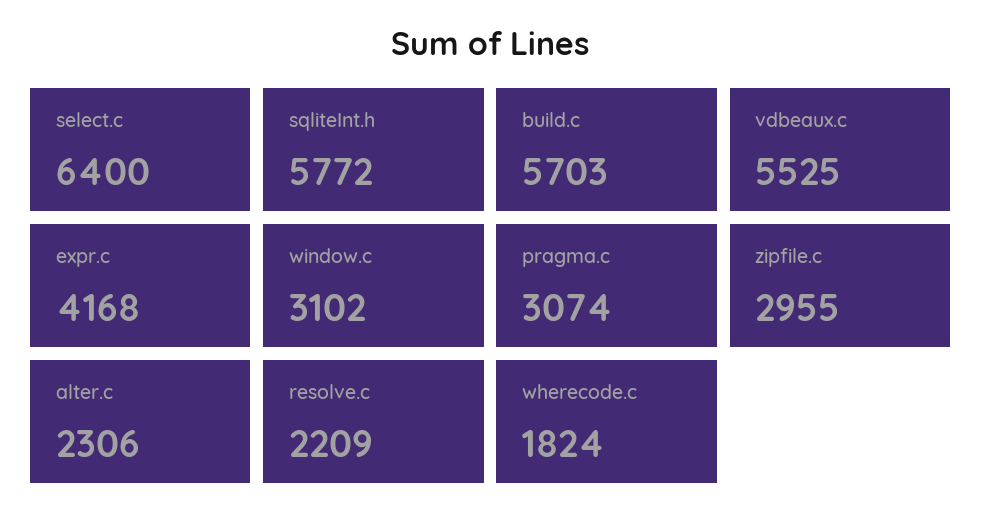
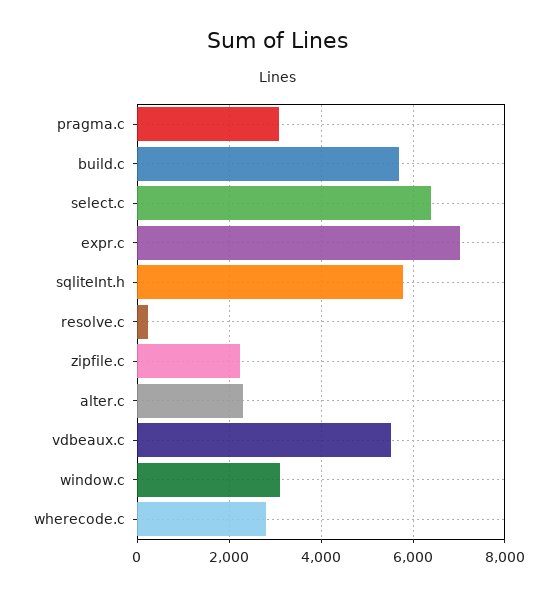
  {
    "select.c": 6400,
    "sqliteInt.h": 5772,
    "build.c": 5703,
    "vdbeaux.c": 5525,
-   "expr.c": 4168,
+   "expr.c": 7000,
    "window.c": 3102,
    "pragma.c": 3074,
-   "zipfile.c": 2955,
+   "zipfile.c": 2200,
    "alter.c": 2306,
-   "resolve.c": 2209,
+   "resolve.c": 200,
-   "wherecode.c": 1824
+   "wherecode.c": 2800
  }

